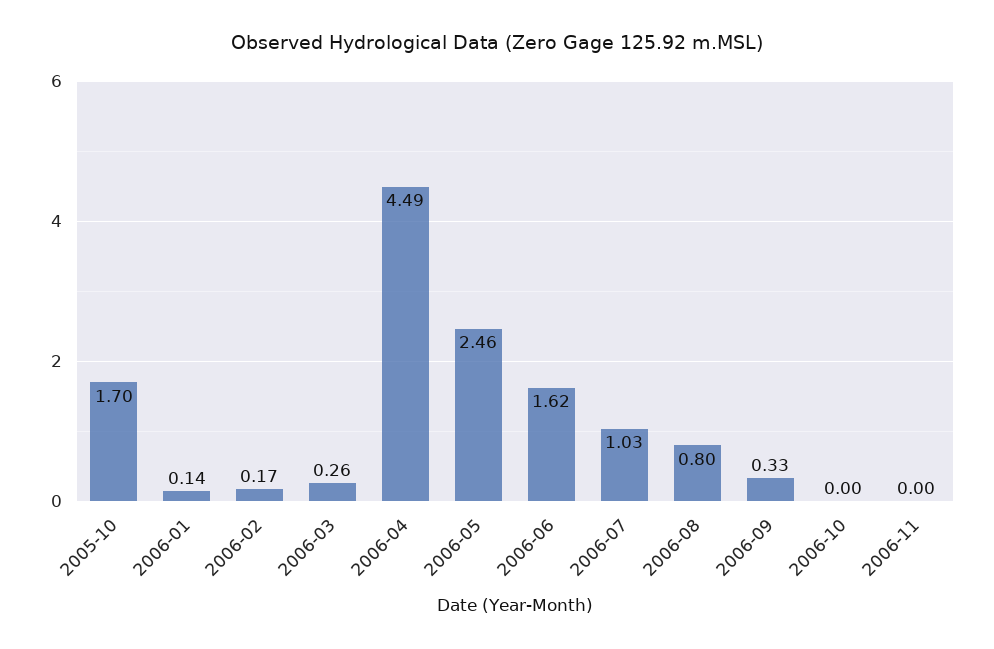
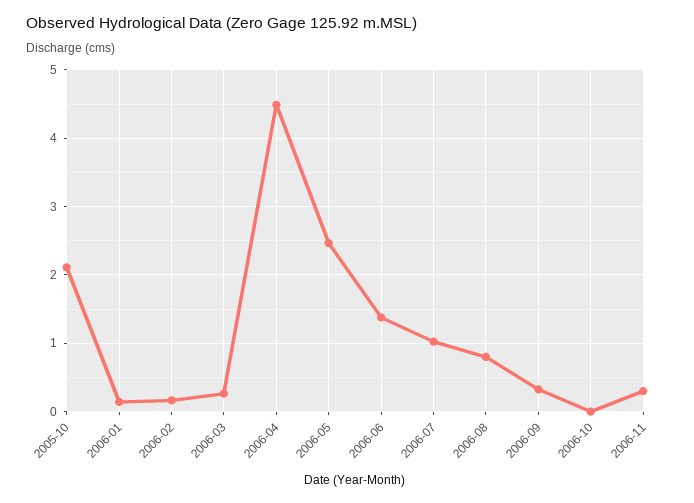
  {
-   "2005-10": 1.7,
+   "2005-10": 2.1,
    "2006-01": 0.14,
    "2006-02": 0.17,
    "2006-03": 0.26,
    "2006-04": 4.49,
    "2006-05": 2.46,
-   "2006-06": 1.62,
+   "2006-06": 1.4,
    "2006-07": 1.03,
    "2006-08": 0.8,
    "2006-09": 0.33,
    "2006-10": 0,
-   "2006-11": 0
+   "2006-11": 0.3
  }

